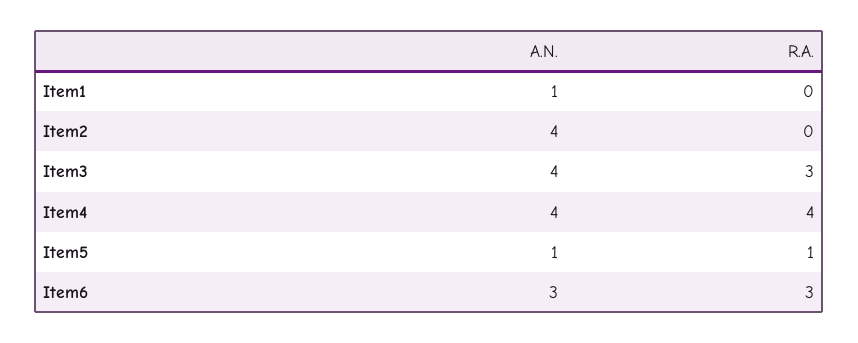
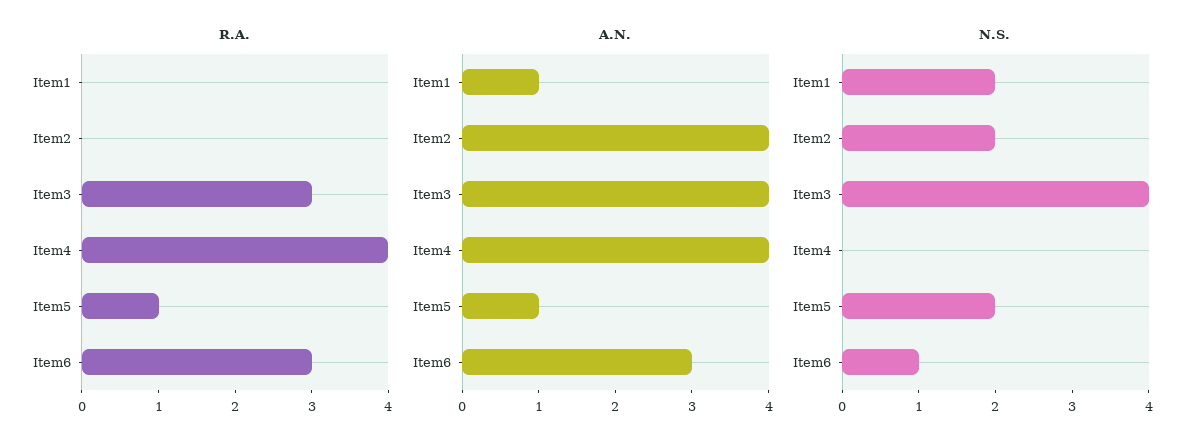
  {
    "A.N.": {
      "Item1": 1,
      "Item2": 4,
      "Item3": 4,
      "Item4": 4,
      "Item5": 1,
      "Item6": 3
    },
    "R.A.": {
      "Item1": 0,
      "Item2": 0,
      "Item3": 3,
      "Item4": 4,
      "Item5": 1,
      "Item6": 3
-   }
+   },
+   "N.S.": {
+     "Item1": 2,
+     "Item2": 2,
+     "Item3": 4,
+     "Item4": 0,
+     "Item5": 2,
+     "Item6": 1
+   }
  }

